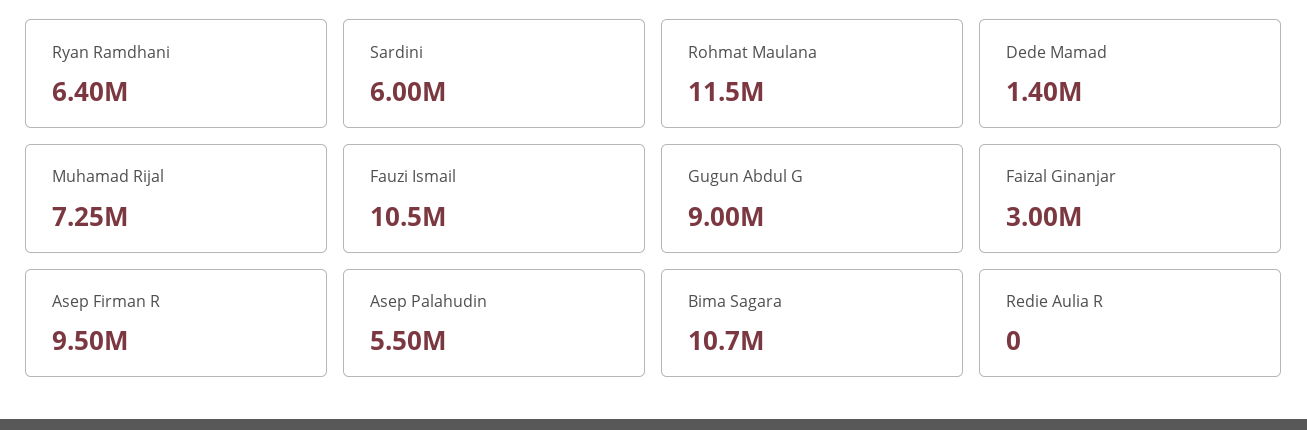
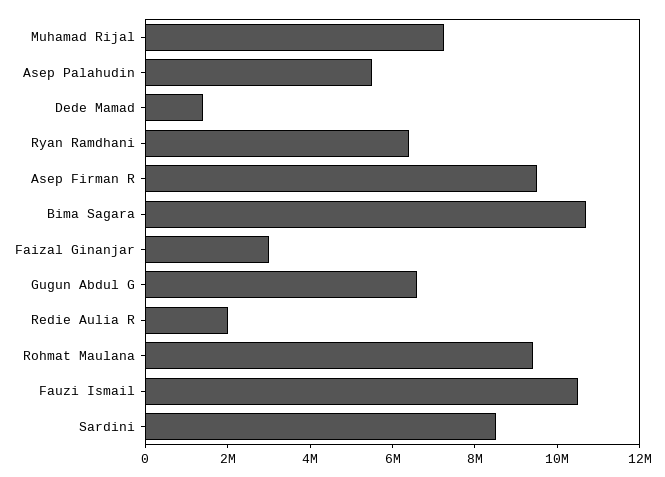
  {
    "Ryan Ramdhani": 6400000,
-   "Sardini": 6000000,
+   "Sardini": 8500000,
-   "Rohmat Maulana": 11500000,
+   "Rohmat Maulana": 9500000,
    "Dede Mamad": 1400000,
    "Muhamad Rijal": 7250000,
    "Fauzi Ismail": 10500000,
-   "Gugun Abdul G": 9000000,
+   "Gugun Abdul G": 6500000,
    "Faizal Ginanjar": 3000000,
    "Asep Firman R": 9500000,
    "Asep Palahudin": 5500000,
    "Bima Sagara": 10700000,
-   "Redie Aulia R": 0
+   "Redie Aulia R": 2000000
  }

